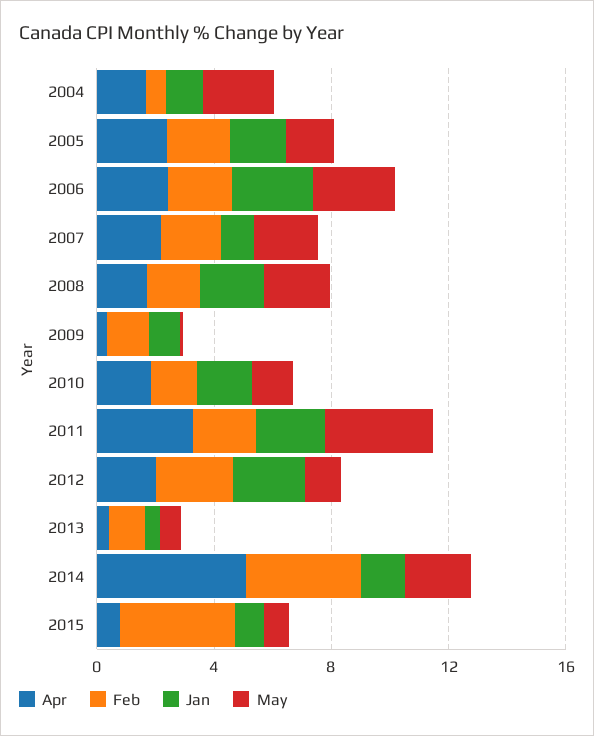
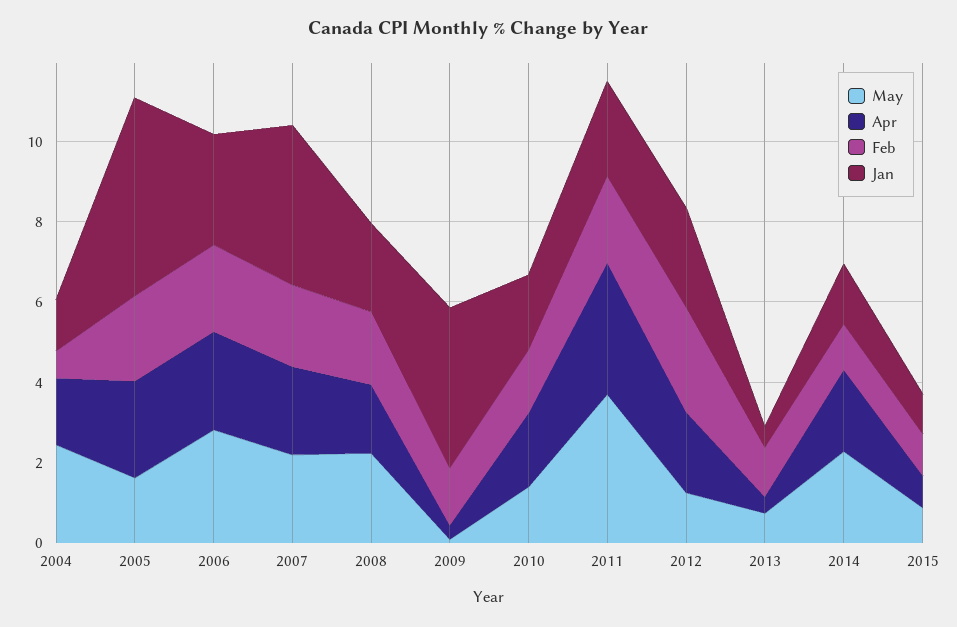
  {
    "Apr": {
      "2004": 1.5,
      "2005": 2.5,
      "2006": 2.5,
      "2007": 2,
      "2008": 1.5,
      "2009": 0.5,
      "2010": 2,
      "2011": 3.5,
      "2012": 2,
      "2013": 0.5,
-     "2014": 5,
+     "2014": 2,
      "2015": 1
    },
    "Feb": {
      "2004": 0.5,
      "2005": 2,
      "2006": 2,
      "2007": 2,
      "2008": 2,
      "2009": 1.5,
      "2010": 1.5,
      "2011": 2,
      "2012": 2.5,
      "2013": 1,
-     "2014": 4,
+     "2014": 1,
-     "2015": 4
+     "2015": 1
    },
    "Jan": {
      "2004": 1.5,
-     "2005": 2,
+     "2005": 5,
      "2006": 3,
-     "2007": 1,
+     "2007": 4,
      "2008": 2,
-     "2009": 1,
+     "2009": 4,
      "2010": 2,
      "2011": 2.5,
      "2012": 2.5,
      "2013": 0.5,
      "2014": 1.5,
      "2015": 1
    },
    "May": {
      "2004": 2.5,
      "2005": 1.5,
      "2006": 3,
      "2007": 2,
      "2008": 2,
      "2009": 0,
      "2010": 1.5,
      "2011": 3.5,
      "2012": 1,
      "2013": 0.5,
      "2014": 2.5,
      "2015": 1
    }
  }

